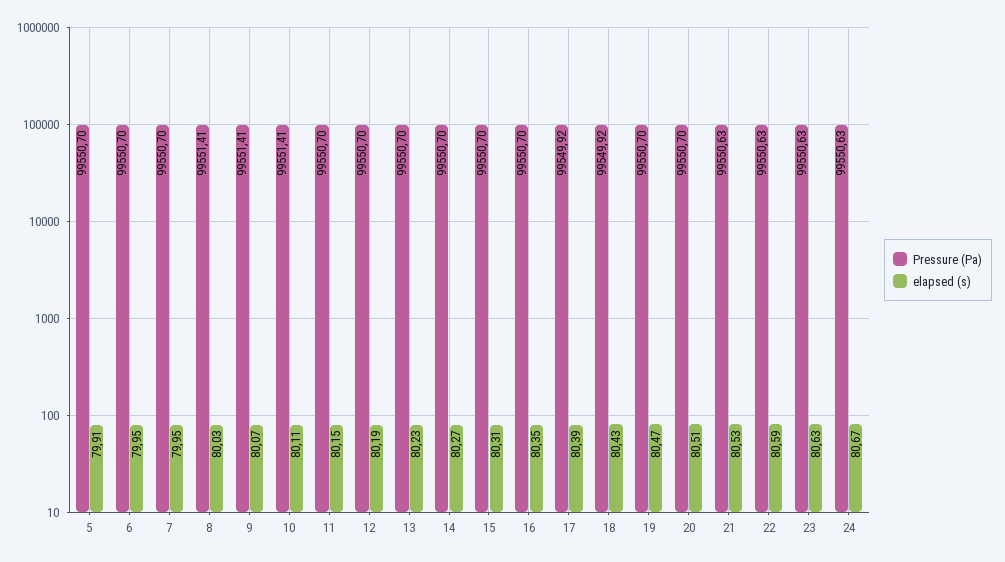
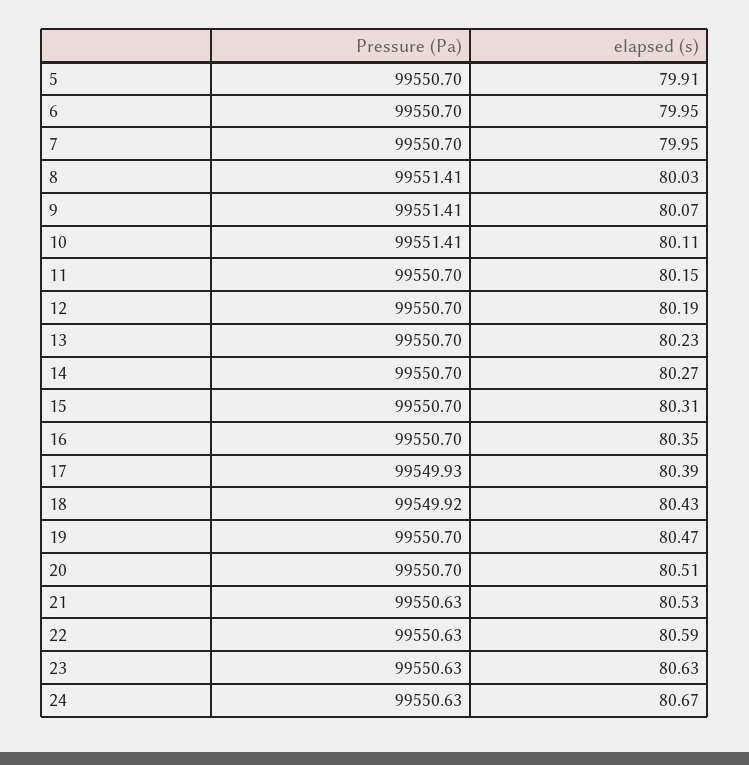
  {
    "Pressure (Pa)": {
      "5": 99550.7,
      "6": 99550.7,
      "7": 99550.7,
      "8": 99551.41,
      "9": 99551.41,
      "10": 99551.41,
      "11": 99550.7,
      "12": 99550.7,
      "13": 99550.7,
      "14": 99550.7,
      "15": 99550.7,
      "16": 99550.7,
-     "17": 99549.92,
+     "17": 99549.93,
      "18": 99549.92,
      "19": 99550.7,
      "20": 99550.7,
      "21": 99550.63,
      "22": 99550.63,
      "23": 99550.63,
      "24": 99550.63
    },
    "elapsed (s)": {
      "5": 79.91,
      "6": 79.95,
      "7": 79.95,
      "8": 80.03,
      "9": 80.07,
      "10": 80.11,
      "11": 80.15,
      "12": 80.19,
      "13": 80.23,
      "14": 80.27,
      "15": 80.31,
      "16": 80.35,
      "17": 80.39,
      "18": 80.43,
      "19": 80.47,
      "20": 80.51,
      "21": 80.53,
      "22": 80.59,
      "23": 80.63,
      "24": 80.67
    }
  }

